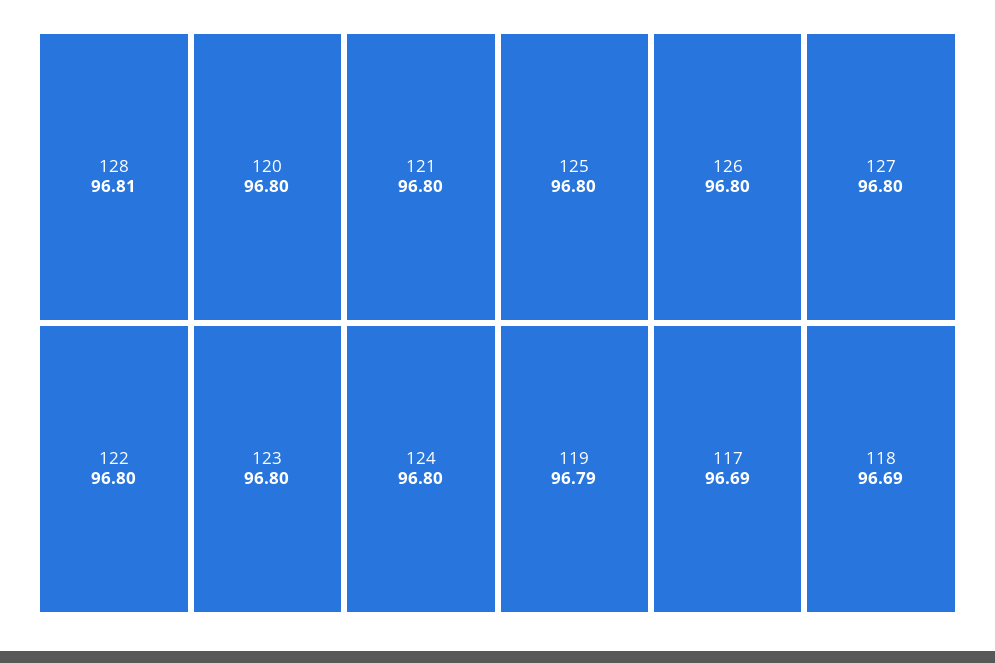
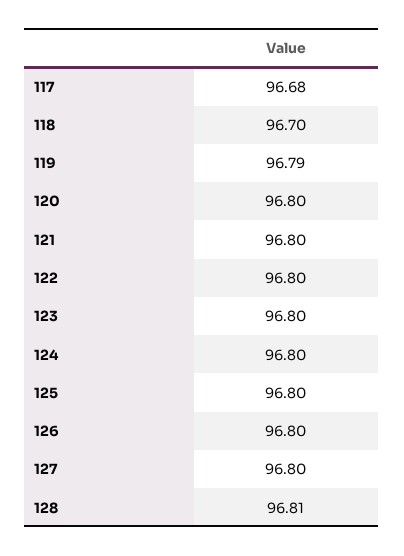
  {
    "128": 96.81,
    "120": 96.8,
    "121": 96.8,
    "122": 96.8,
    "123": 96.8,
    "124": 96.8,
    "125": 96.8,
    "126": 96.8,
    "127": 96.8,
    "119": 96.79,
-   "117": 96.69,
+   "117": 96.68,
-   "118": 96.69
+   "118": 96.7
  }

